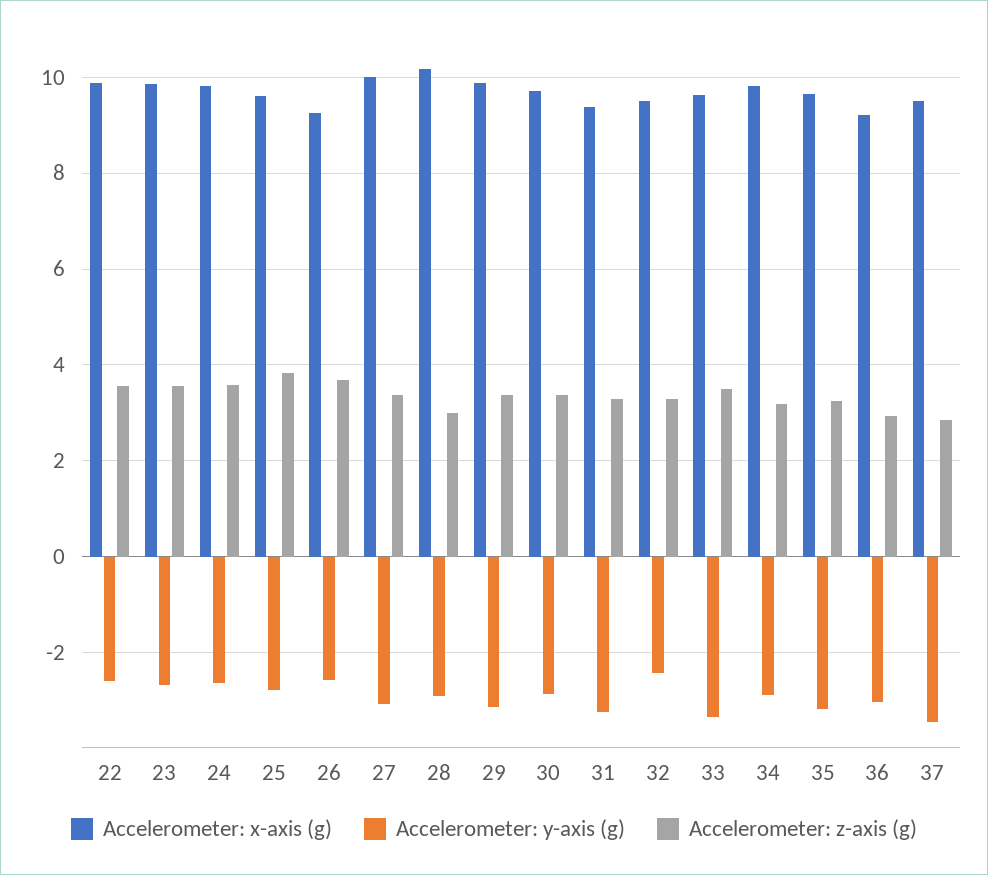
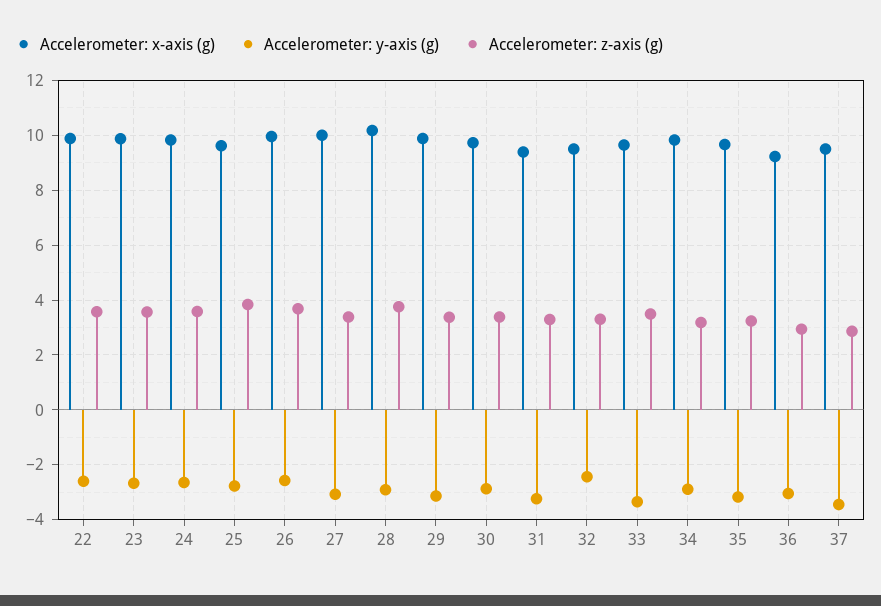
  {
    "Accelerometer: x-axis (g)": {
      "22": 9.8,
      "23": 9.8,
      "24": 9.8,
      "25": 9.6,
-     "26": 9.2,
+     "26": 10,
      "27": 10,
      "28": 10.2,
      "29": 9.8,
      "30": 9.8,
      "31": 9.4,
      "32": 9.6,
      "33": 9.6,
      "34": 9.8,
      "35": 9.6,
      "36": 9.2,
      "37": 9.6
    },
    "Accelerometer: y-axis (g)": {
      "22": -2.6,
      "23": -2.6,
      "24": -2.6,
      "25": -2.8,
      "26": -2.6,
      "27": -3,
      "28": -3,
      "29": -3.2,
      "30": -2.8,
      "31": -3.2,
      "32": -2.4,
      "33": -3.4,
      "34": -2.8,
      "35": -3.2,
      "36": -3,
      "37": -3.4
    },
    "Accelerometer: z-axis (g)": {
      "22": 3.6,
      "23": 3.6,
      "24": 3.6,
      "25": 3.8,
      "26": 3.6,
      "27": 3.4,
-     "28": 3,
+     "28": 3.75,
      "29": 3.4,
      "30": 3.4,
      "31": 3.2,
      "32": 3.4,
      "33": 3.4,
      "34": 3.2,
      "35": 3.2,
      "36": 3,
      "37": 2.8
    }
  }

